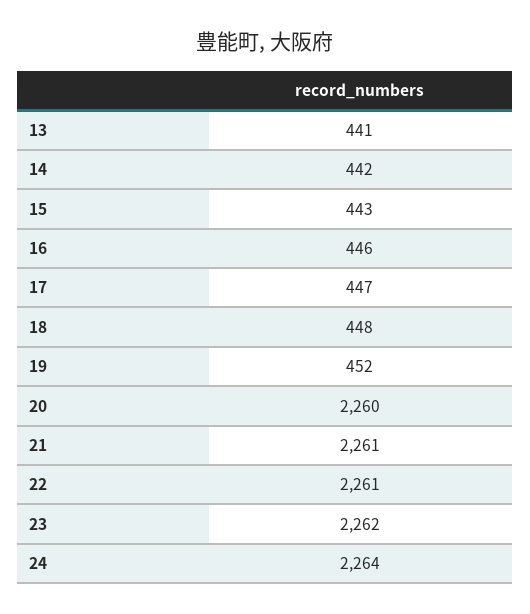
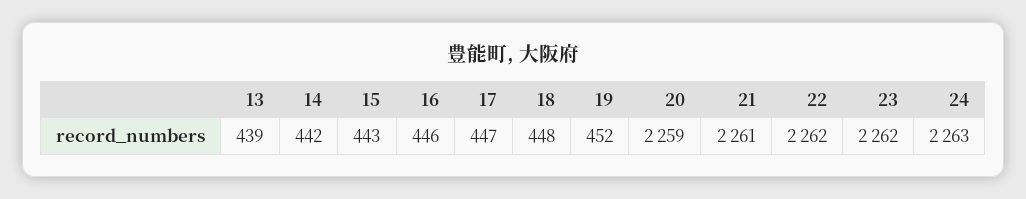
  {
-   "13": 441,
+   "13": 439,
    "14": 442,
    "15": 443,
    "16": 446,
    "17": 447,
    "18": 448,
    "19": 452,
-   "20": 2260,
+   "20": 2259,
    "21": 2261,
-   "22": 2261,
+   "22": 2262,
    "23": 2262,
-   "24": 2264
+   "24": 2263
  }

